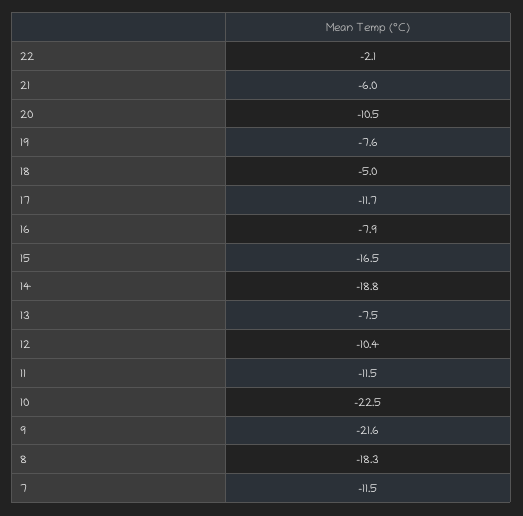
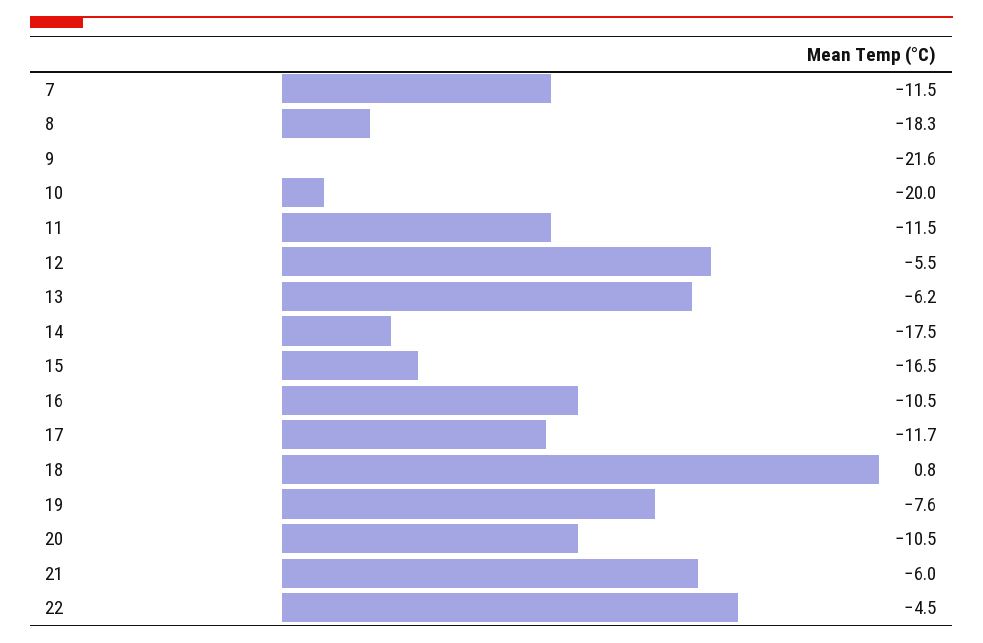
  {
-   "22": -2.1,
+   "22": -4.5,
    "21": -6,
    "20": -10.5,
    "19": -7.6,
-   "18": -5,
+   "18": 0.8,
    "17": -11.7,
-   "16": -7.9,
+   "16": -10.5,
    "15": -16.5,
-   "14": -18.8,
+   "14": -17.5,
-   "13": -7.5,
+   "13": -6.2,
-   "12": -10.4,
+   "12": -5.5,
    "11": -11.5,
-   "10": -22.5,
+   "10": -20,
    "9": -21.6,
    "8": -18.3,
    "7": -11.5
  }

